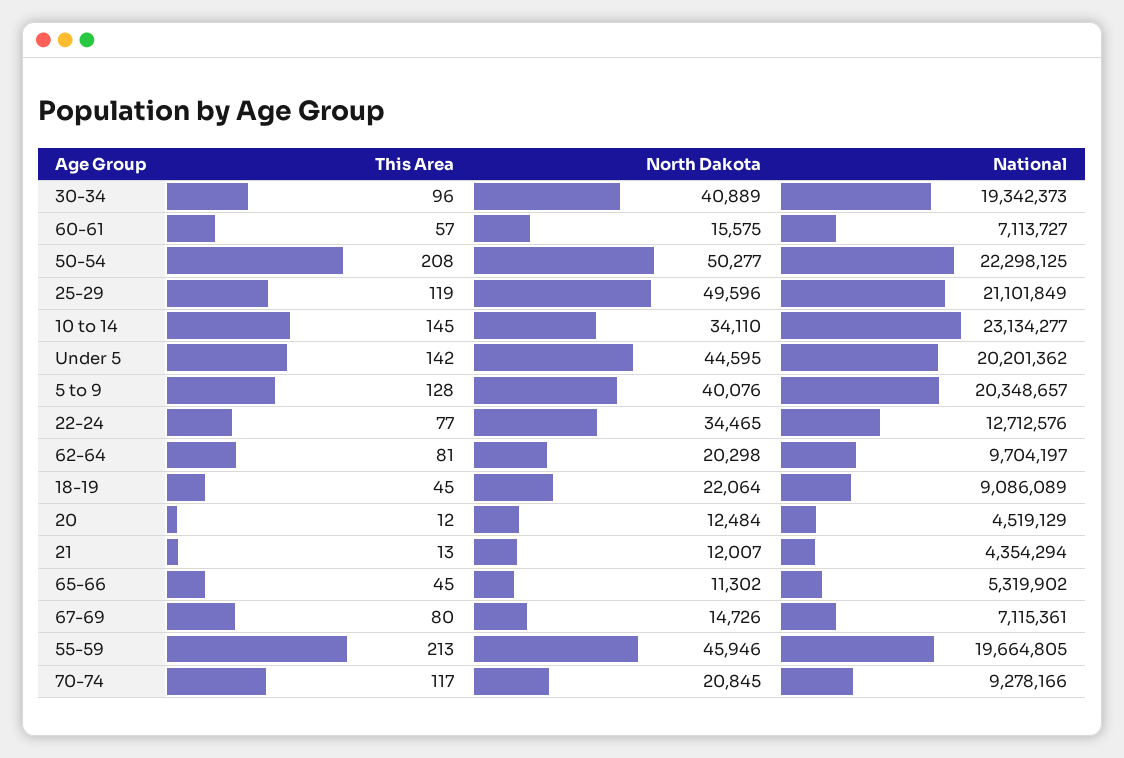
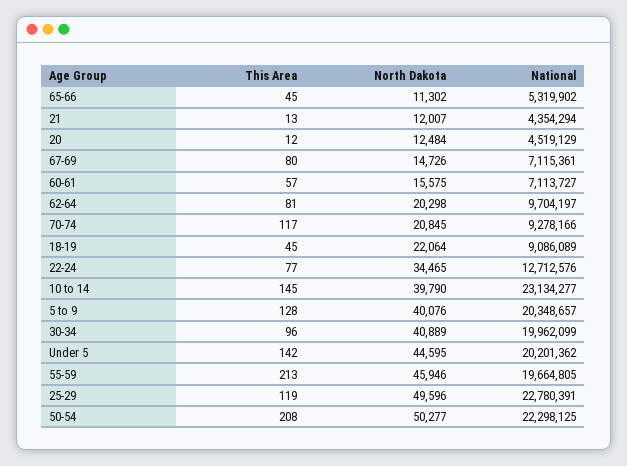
  {
    "This Area": {
      "30-34": 96,
      "60-61": 57,
      "50-54": 208,
      "25-29": 119,
      "10 to 14": 145,
      "Under 5": 142,
      "5 to 9": 128,
      "22-24": 77,
      "62-64": 81,
      "18-19": 45,
      "20": 12,
      "21": 13,
      "65-66": 45,
      "67-69": 80,
      "55-59": 213,
      "70-74": 117
    },
    "North Dakota": {
      "30-34": 40889,
      "60-61": 15575,
      "50-54": 50277,
      "25-29": 49596,
-     "10 to 14": 34110,
+     "10 to 14": 39790,
      "Under 5": 44595,
      "5 to 9": 40076,
      "22-24": 34465,
      "62-64": 20298,
      "18-19": 22064,
      "20": 12484,
      "21": 12007,
      "65-66": 11302,
      "67-69": 14726,
      "55-59": 45946,
      "70-74": 20845
    },
    "National": {
-     "30-34": 19342373,
+     "30-34": 19962099,
      "60-61": 7113727,
      "50-54": 22298125,
-     "25-29": 21101849,
+     "25-29": 22780391,
      "10 to 14": 23134277,
      "Under 5": 20201362,
      "5 to 9": 20348657,
      "22-24": 12712576,
      "62-64": 9704197,
      "18-19": 9086089,
      "20": 4519129,
      "21": 4354294,
      "65-66": 5319902,
      "67-69": 7115361,
      "55-59": 19664805,
      "70-74": 9278166
    }
  }

